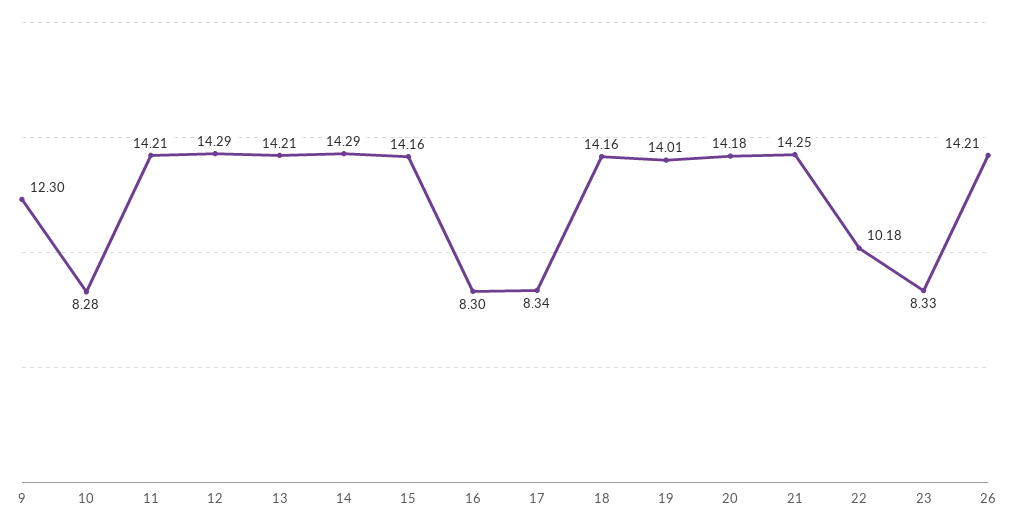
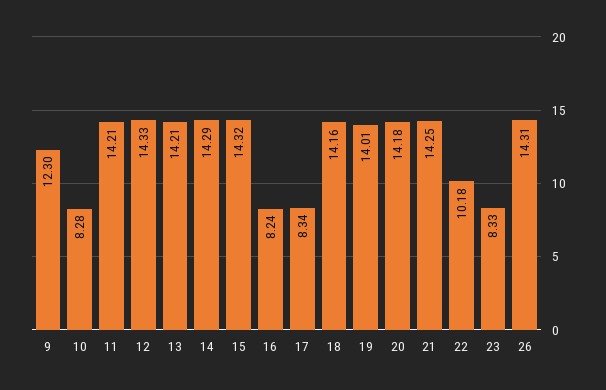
  {
    "9": 12.3,
    "10": 8.28,
    "11": 14.21,
-   "12": 14.29,
+   "12": 14.33,
    "13": 14.21,
    "14": 14.29,
-   "15": 14.16,
+   "15": 14.32,
-   "16": 8.3,
+   "16": 8.24,
    "17": 8.34,
    "18": 14.16,
    "19": 14.01,
    "20": 14.18,
    "21": 14.25,
    "22": 10.18,
    "23": 8.33,
-   "26": 14.21
+   "26": 14.31
  }

